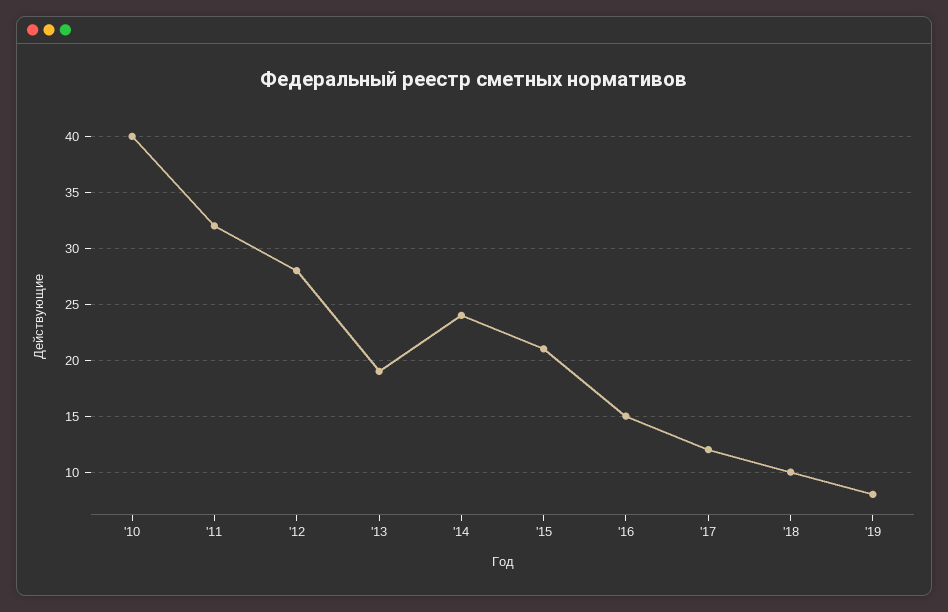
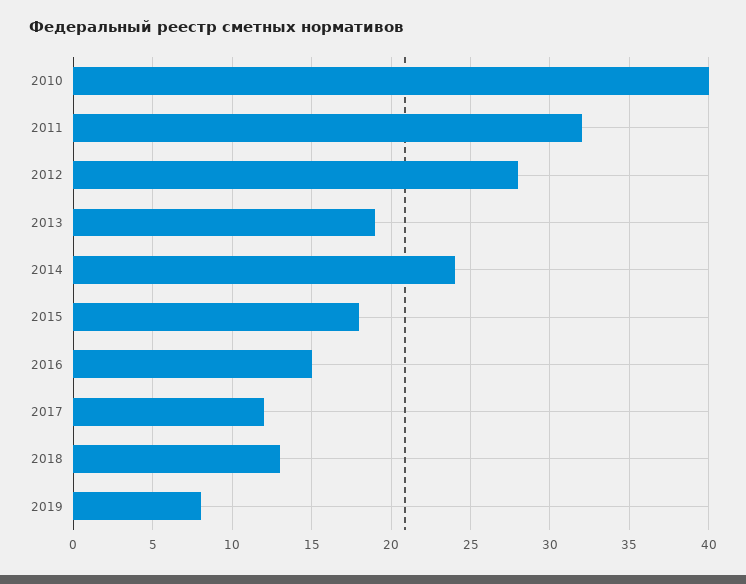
  {
    "'10": 40,
    "'11": 32,
    "'12": 28,
    "'13": 19,
    "'14": 24,
-   "'15": 21,
+   "'15": 18,
    "'16": 15,
    "'17": 12,
-   "'18": 10,
+   "'18": 13,
    "'19": 8
  }

